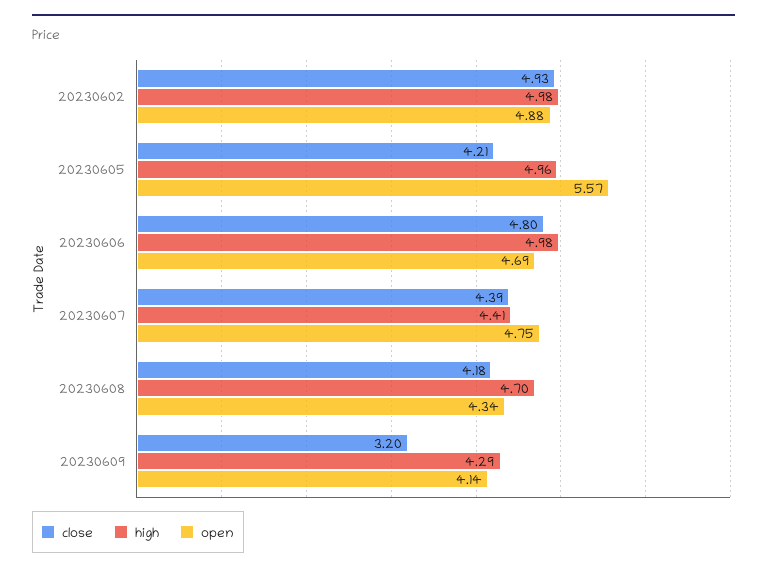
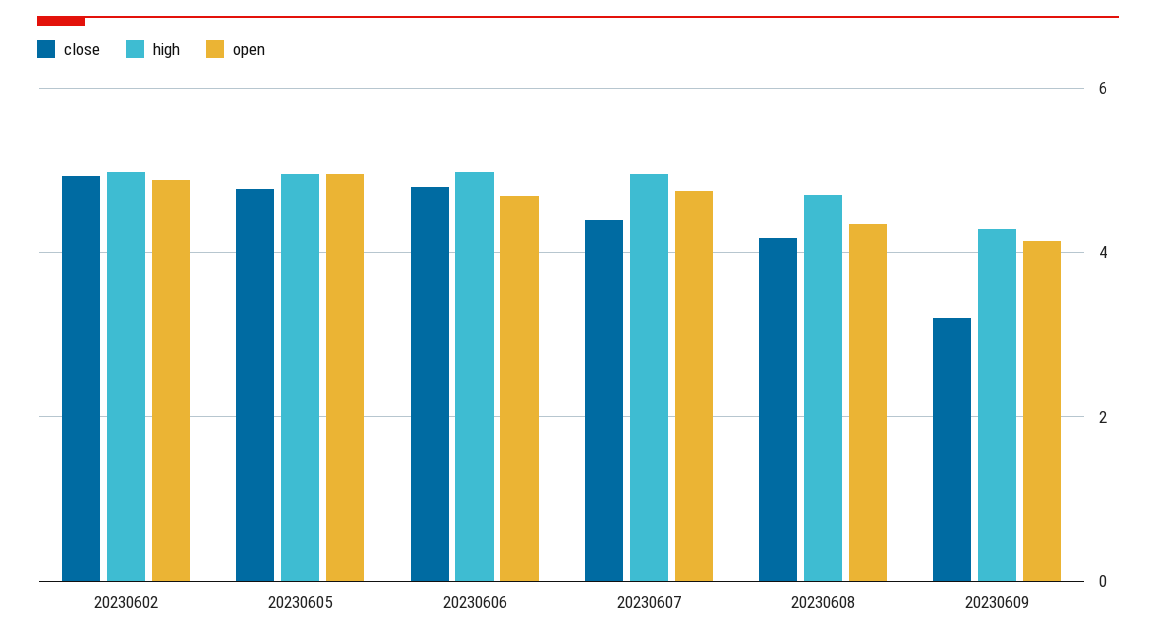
  {
    "close": {
      "20230602": 4.93,
-     "20230605": 4.21,
+     "20230605": 4.8,
      "20230606": 4.8,
      "20230607": 4.39,
      "20230608": 4.18,
      "20230609": 3.2
    },
    "high": {
      "20230602": 4.98,
      "20230605": 4.96,
      "20230606": 4.98,
-     "20230607": 4.41,
+     "20230607": 5,
      "20230608": 4.7,
      "20230609": 4.29
    },
    "open": {
      "20230602": 4.88,
-     "20230605": 5.57,
+     "20230605": 5,
      "20230606": 4.69,
      "20230607": 4.75,
      "20230608": 4.34,
      "20230609": 4.14
    }
  }

